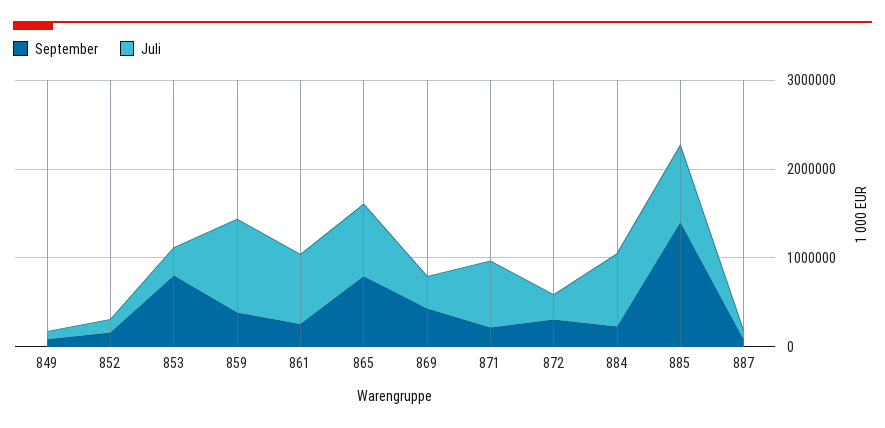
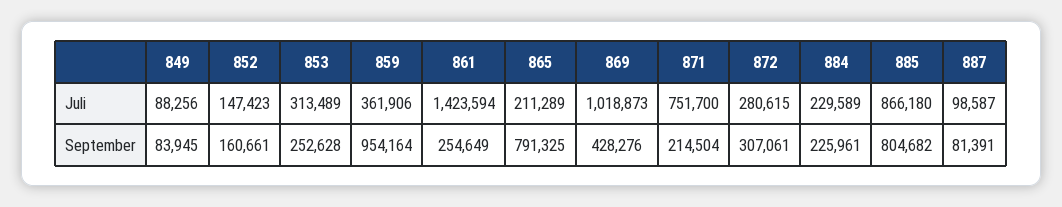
  {
    "September": {
      "849": 83945,
      "852": 160661,
-     "853": 800000,
+     "853": 252628,
-     "859": 400000,
+     "859": 954164,
      "861": 254649,
      "865": 791325,
      "869": 428276,
      "871": 214504,
      "872": 307061,
      "884": 225961,
-     "885": 1400000,
+     "885": 804682,
      "887": 81391
    },
    "Juli": {
      "849": 88256,
      "852": 147423,
      "853": 313489,
-     "859": 1000000,
+     "859": 361906,
-     "861": 800000,
+     "861": 1423594,
-     "865": 800000,
+     "865": 211289,
-     "869": 400000,
+     "869": 1018873,
      "871": 751700,
      "872": 280615,
-     "884": 800000,
+     "884": 229589,
      "885": 866180,
      "887": 98587
    }
  }

